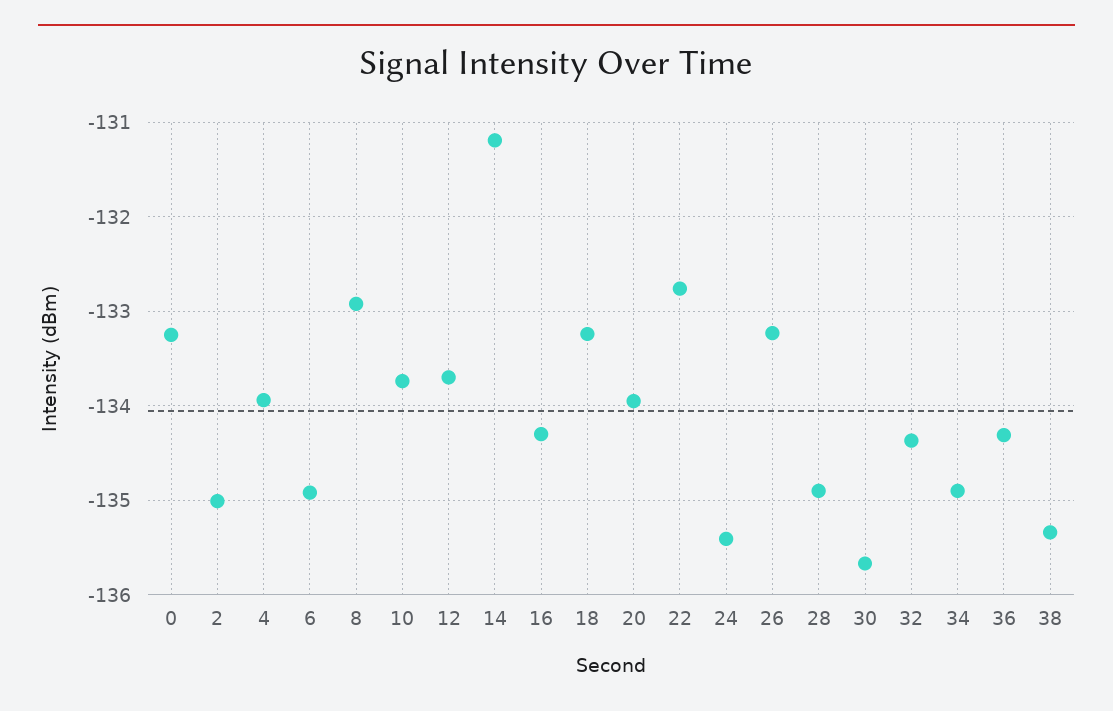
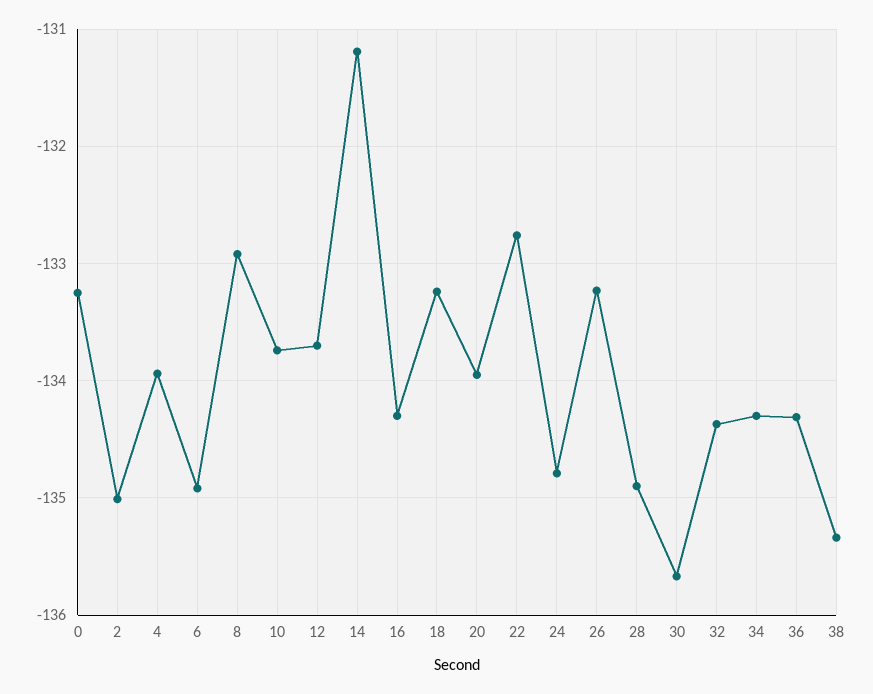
  {
    "0": -133.3,
    "2": -135,
    "4": -133.9,
    "6": -134.9,
    "8": -132.9,
    "10": -133.7,
    "12": -133.7,
    "14": -131.2,
    "16": -134.3,
    "18": -133.2,
    "20": -134,
    "22": -132.8,
-   "24": -135.4,
+   "24": -134.8,
    "26": -133.2,
    "28": -134.9,
    "30": -135.7,
    "32": -134.4,
-   "34": -134.9,
+   "34": -134.3,
    "36": -134.3,
    "38": -135.3
  }

